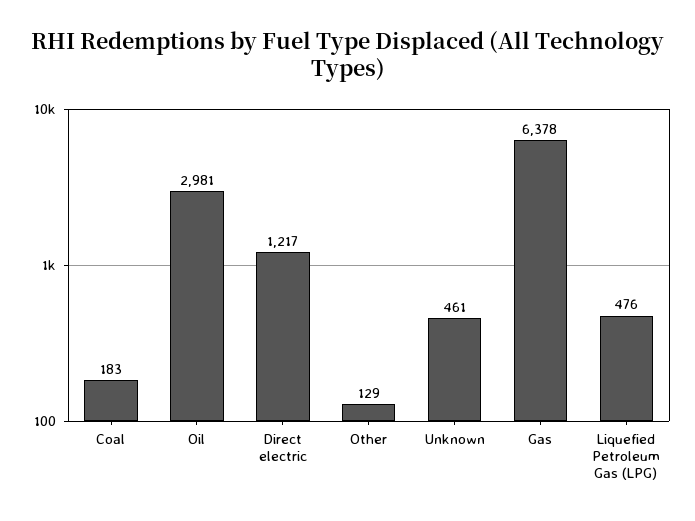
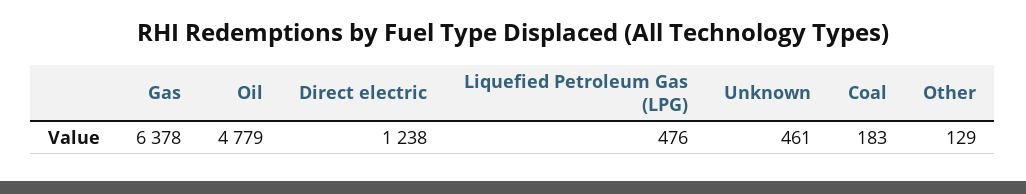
  {
    "Coal": 183,
-   "Oil": 2981,
+   "Oil": 4779,
-   "Direct electric": 1217,
+   "Direct electric": 1238,
    "Other": 129,
    "Unknown": 461,
    "Gas": 6378,
    "Liquefied Petroleum Gas (LPG)": 476
  }

